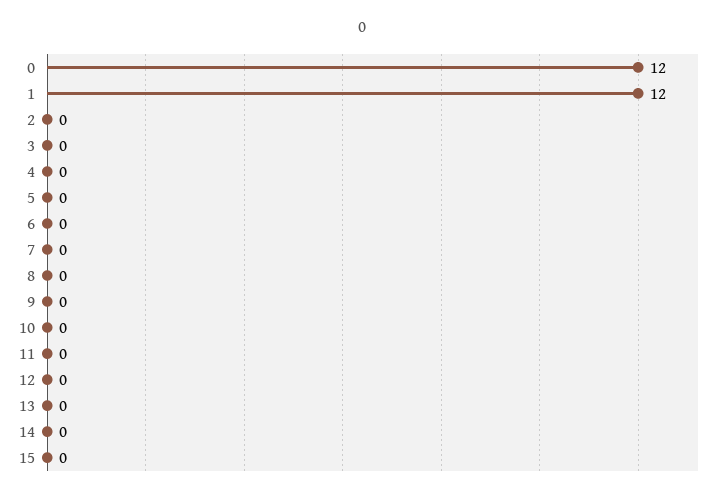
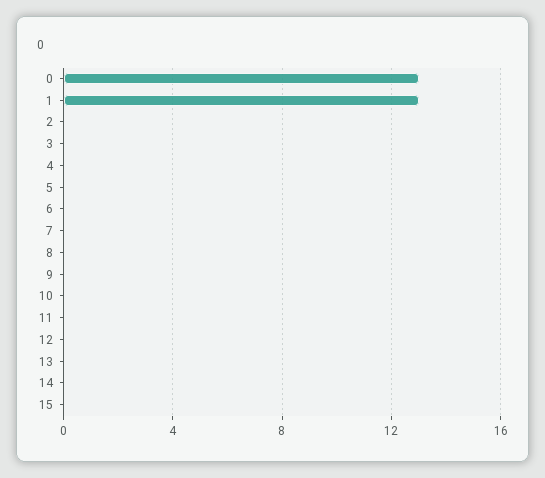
  {
-   "0": 12,
+   "0": 13,
-   "1": 12,
+   "1": 13,
    "2": 0,
    "3": 0,
    "4": 0,
    "5": 0,
    "6": 0,
    "7": 0,
    "8": 0,
    "9": 0,
    "10": 0,
    "11": 0,
    "12": 0,
    "13": 0,
    "14": 0,
    "15": 0
  }

